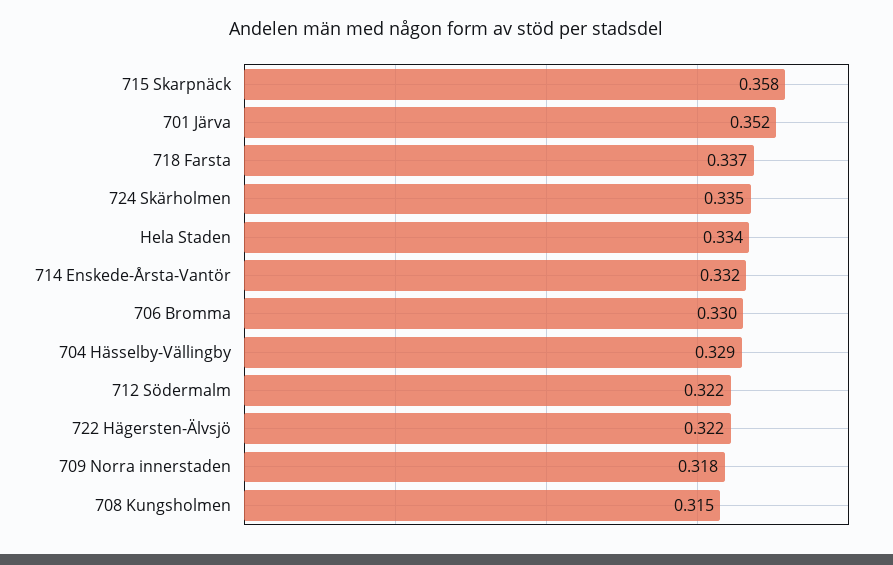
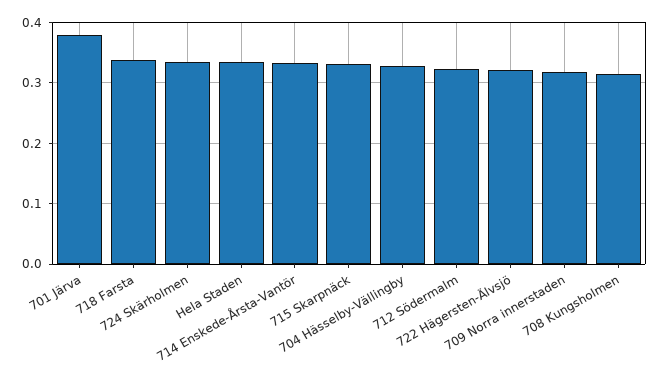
  {
-   "715 Skarpnäck": 0.358,
+   "715 Skarpnäck": 0.33,
-   "701 Järva": 0.352,
+   "701 Järva": 0.38,
    "718 Farsta": 0.337,
    "724 Skärholmen": 0.335,
    "Hela Staden": 0.334,
    "714 Enskede-Årsta-Vantör": 0.332,
-   "706 Bromma": 0.33,
    "704 Hässelby-Vällingby": 0.329,
    "712 Södermalm": 0.322,
    "722 Hägersten-Älvsjö": 0.322,
    "709 Norra innerstaden": 0.318,
    "708 Kungsholmen": 0.315
  }

